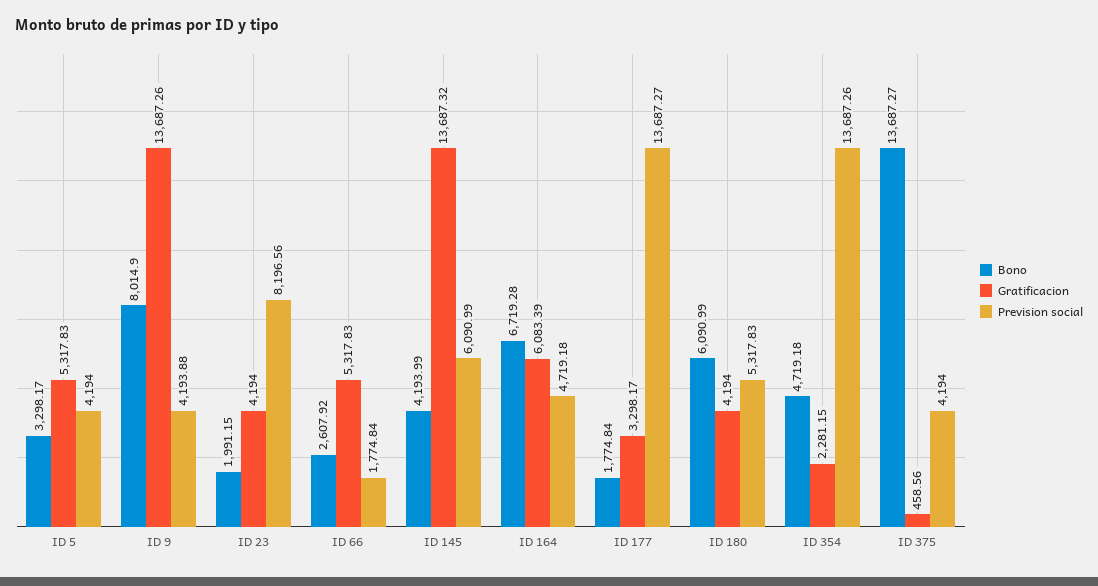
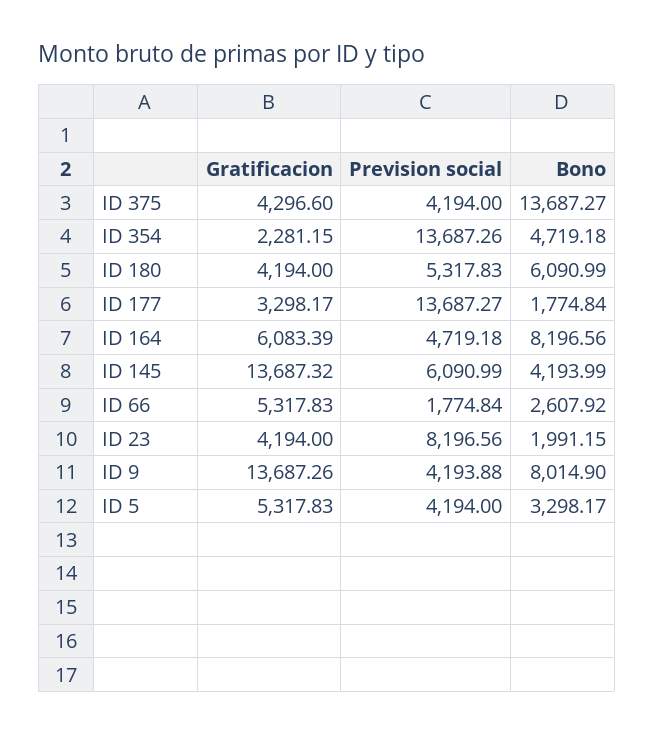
  {
    "Bono": {
      "ID 5": 3298.17,
      "ID 9": 8014.9,
      "ID 23": 1991.15,
      "ID 66": 2607.92,
      "ID 145": 4193.99,
-     "ID 164": 6719.28,
+     "ID 164": 8196.56,
      "ID 177": 1774.84,
      "ID 180": 6090.99,
      "ID 354": 4719.18,
      "ID 375": 13687.27
    },
    "Gratificacion": {
      "ID 5": 5317.83,
      "ID 9": 13687.26,
      "ID 23": 4194,
      "ID 66": 5317.83,
      "ID 145": 13687.32,
      "ID 164": 6083.39,
      "ID 177": 3298.17,
      "ID 180": 4194,
      "ID 354": 2281.15,
-     "ID 375": 458.56
+     "ID 375": 4296.6
    },
    "Prevision social": {
      "ID 5": 4194,
      "ID 9": 4193.88,
      "ID 23": 8196.56,
      "ID 66": 1774.84,
      "ID 145": 6090.99,
      "ID 164": 4719.18,
      "ID 177": 13687.27,
      "ID 180": 5317.83,
      "ID 354": 13687.26,
      "ID 375": 4194
    }
  }

